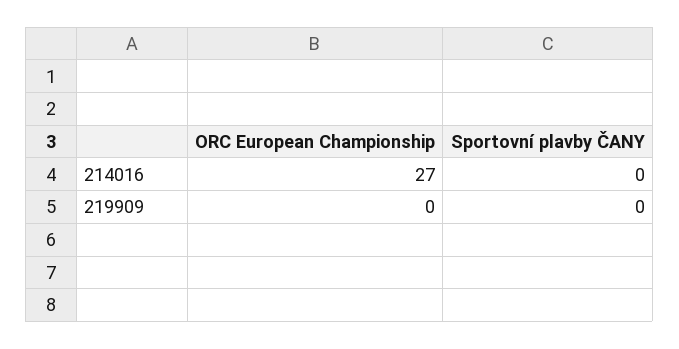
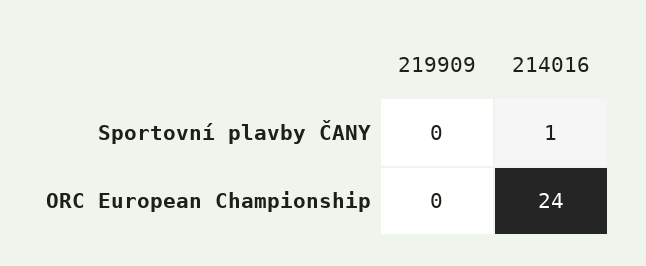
  {
    "ORC European Championship": {
-     "214016": 27,
+     "214016": 24,
      "219909": 0
    },
    "Sportovní plavby ČANY": {
-     "214016": 0,
+     "214016": 1,
      "219909": 0
    }
  }

